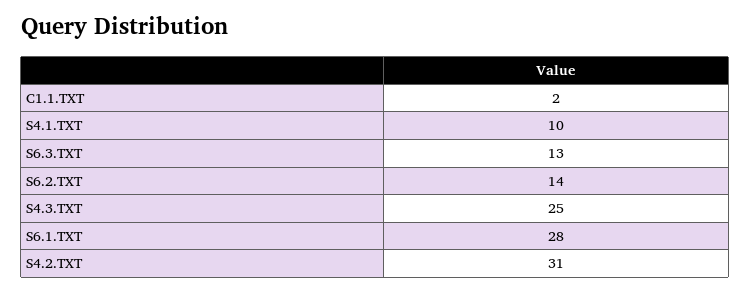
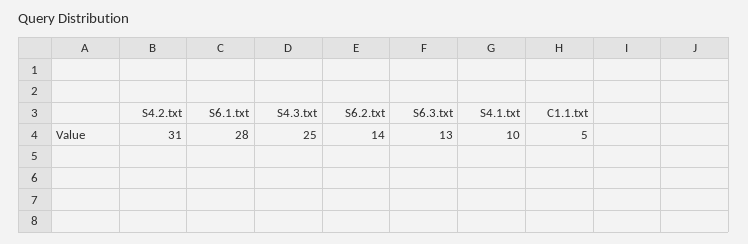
  {
-   "C1.1.TXT": 2,
+   "C1.1.TXT": 5,
    "S4.1.TXT": 10,
    "S6.3.TXT": 13,
    "S6.2.TXT": 14,
    "S4.3.TXT": 25,
    "S6.1.TXT": 28,
    "S4.2.TXT": 31
  }

